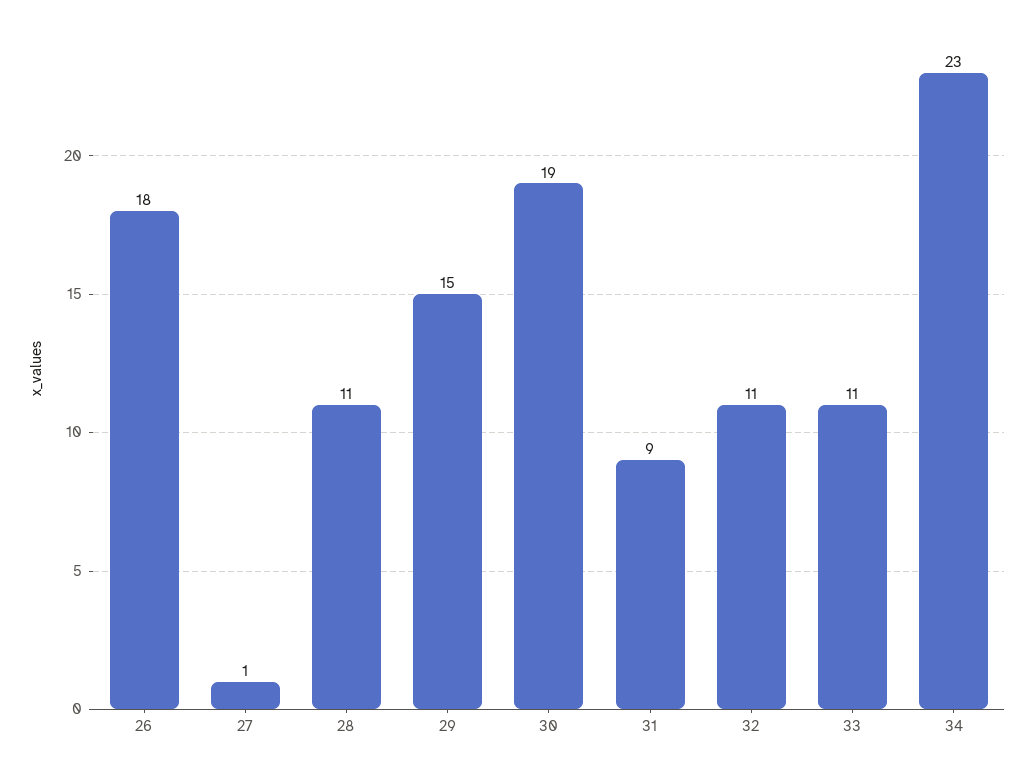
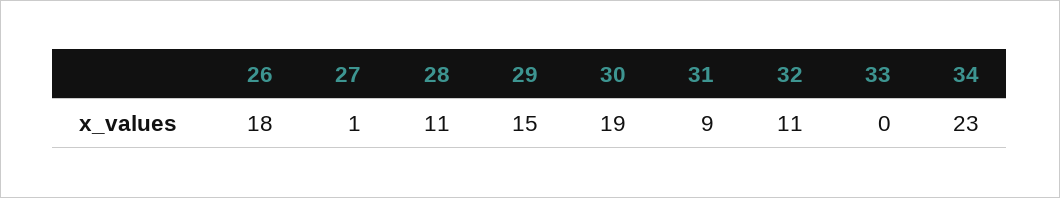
  {
    "26": 18,
    "27": 1,
    "28": 11,
    "29": 15,
    "30": 19,
    "31": 9,
    "32": 11,
-   "33": 11,
+   "33": 0,
    "34": 23
  }

